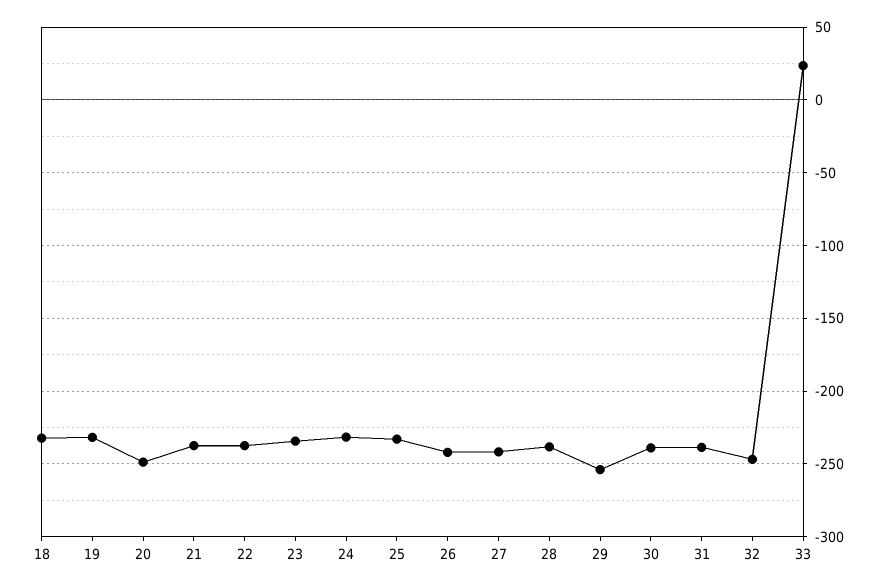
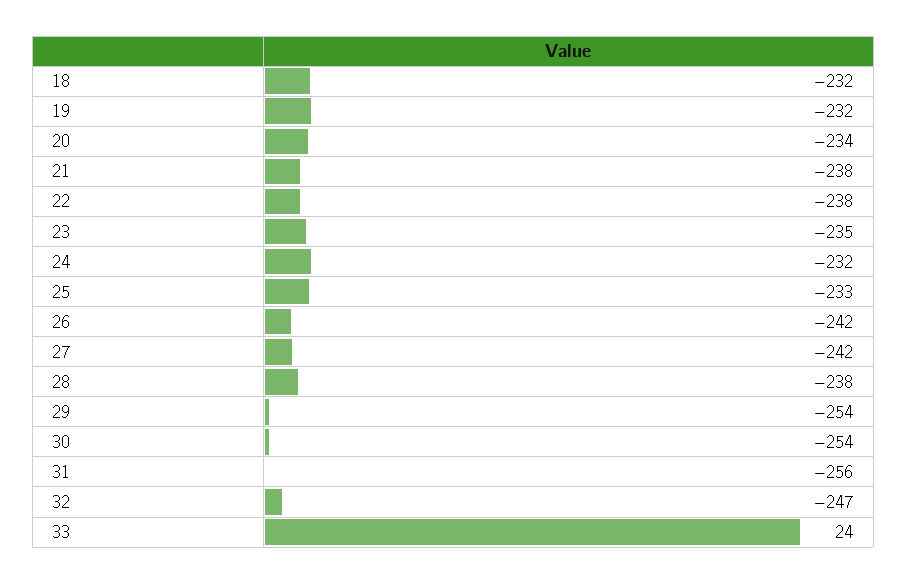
  {
    "18": -232,
    "19": -232,
-   "20": -250,
+   "20": -234,
    "21": -238,
    "22": -238,
    "23": -235,
    "24": -232,
    "25": -233,
    "26": -242,
    "27": -242,
    "28": -238,
    "29": -254,
-   "30": -240,
+   "30": -254,
-   "31": -240,
+   "31": -256,
    "32": -247,
    "33": 24
  }

